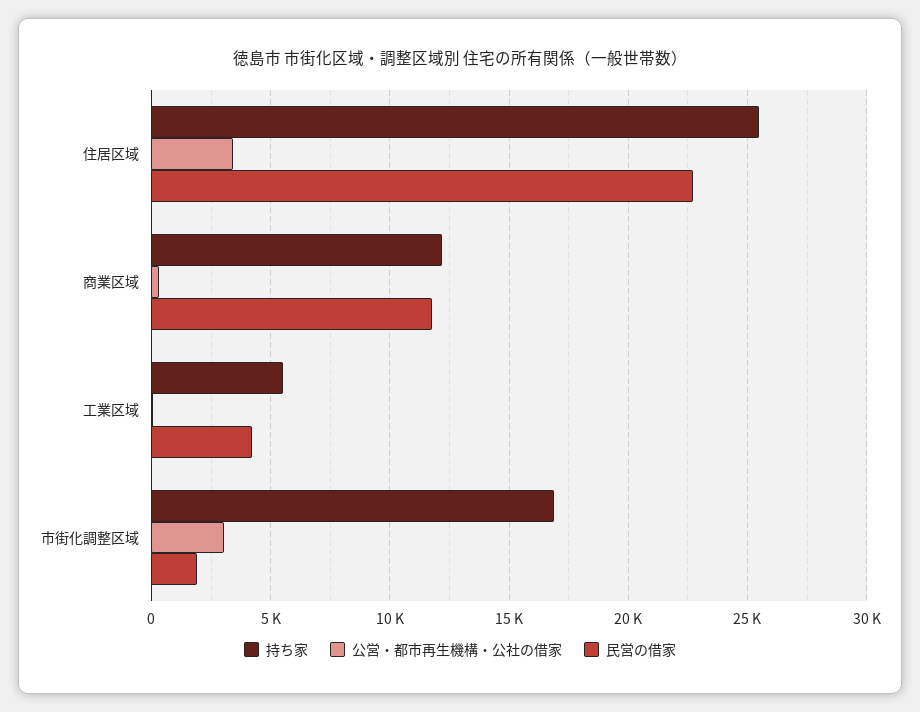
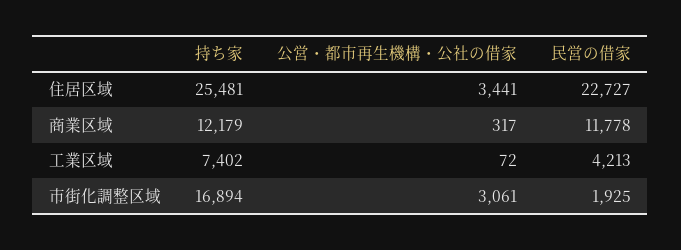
  {
    "持ち家": {
      "住居区域": 25481,
      "商業区域": 12179,
-     "工業区域": 5500,
+     "工業区域": 7402,
      "市街化調整区域": 16894
    },
    "公営・都市再生機構・公社の借家": {
      "住居区域": 3441,
      "商業区域": 317,
      "工業区域": 72,
      "市街化調整区域": 3061
    },
    "民営の借家": {
      "住居区域": 22727,
      "商業区域": 11778,
      "工業区域": 4213,
      "市街化調整区域": 1925
    }
  }

